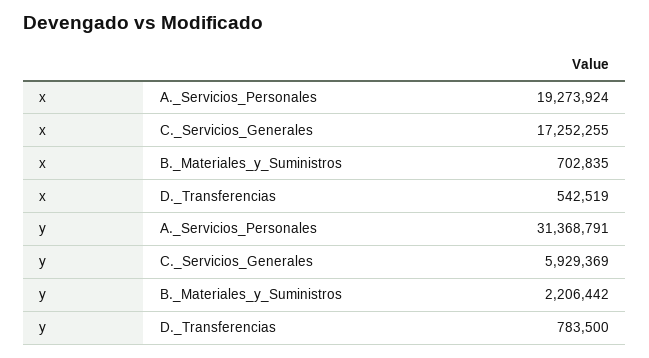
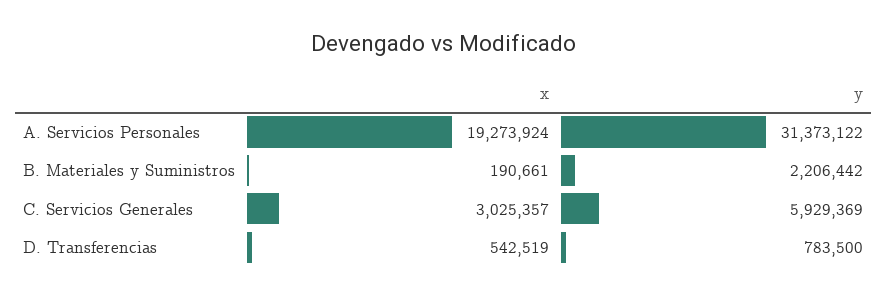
  {
    "x": {
      "A._Servicios_Personales": 19273924,
-     "C._Servicios_Generales": 17252255,
+     "C._Servicios_Generales": 3025357,
-     "B._Materiales_y_Suministros": 702835,
+     "B._Materiales_y_Suministros": 190661,
      "D._Transferencias": 542519
    },
    "y": {
-     "A._Servicios_Personales": 31368791,
+     "A._Servicios_Personales": 31373122,
      "C._Servicios_Generales": 5929369,
      "B._Materiales_y_Suministros": 2206442,
      "D._Transferencias": 783500
    }
  }

